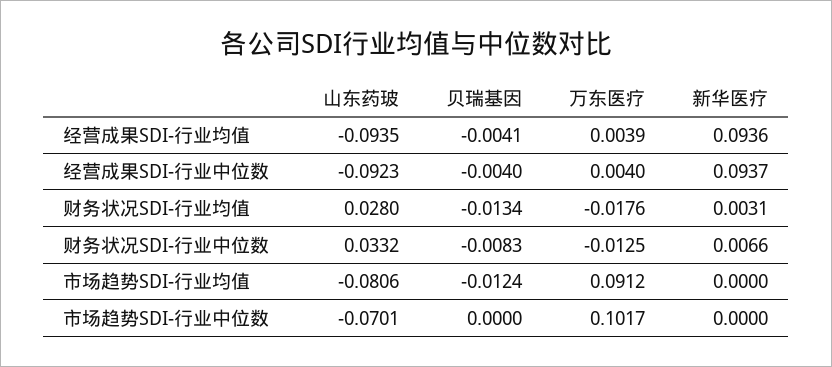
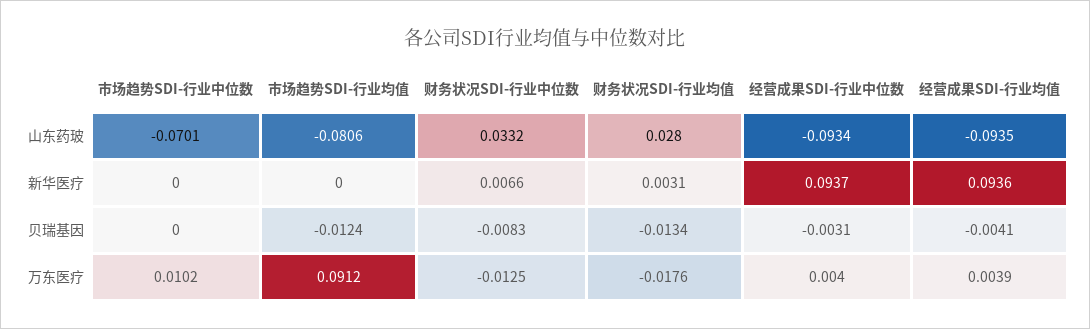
  {
    "山东药玻": {
      "经营成果SDI-行业均值": -0.0935,
-     "经营成果SDI-行业中位数": -0.0923,
+     "经营成果SDI-行业中位数": -0.0934,
      "财务状况SDI-行业均值": 0.028,
      "财务状况SDI-行业中位数": 0.0332,
      "市场趋势SDI-行业均值": -0.0806,
      "市场趋势SDI-行业中位数": -0.0701
    },
    "贝瑞基因": {
      "经营成果SDI-行业均值": -0.0041,
-     "经营成果SDI-行业中位数": -0.004,
+     "经营成果SDI-行业中位数": -0.0031,
      "财务状况SDI-行业均值": -0.0134,
      "财务状况SDI-行业中位数": -0.0083,
      "市场趋势SDI-行业均值": -0.0124,
      "市场趋势SDI-行业中位数": 0
    },
    "万东医疗": {
      "经营成果SDI-行业均值": 0.0039,
      "经营成果SDI-行业中位数": 0.004,
      "财务状况SDI-行业均值": -0.0176,
      "财务状况SDI-行业中位数": -0.0125,
      "市场趋势SDI-行业均值": 0.0912,
-     "市场趋势SDI-行业中位数": 0.1017
+     "市场趋势SDI-行业中位数": 0.0102
    },
    "新华医疗": {
      "经营成果SDI-行业均值": 0.0936,
      "经营成果SDI-行业中位数": 0.0937,
      "财务状况SDI-行业均值": 0.0031,
      "财务状况SDI-行业中位数": 0.0066,
      "市场趋势SDI-行业均值": 0,
      "市场趋势SDI-行业中位数": 0
    }
  }

